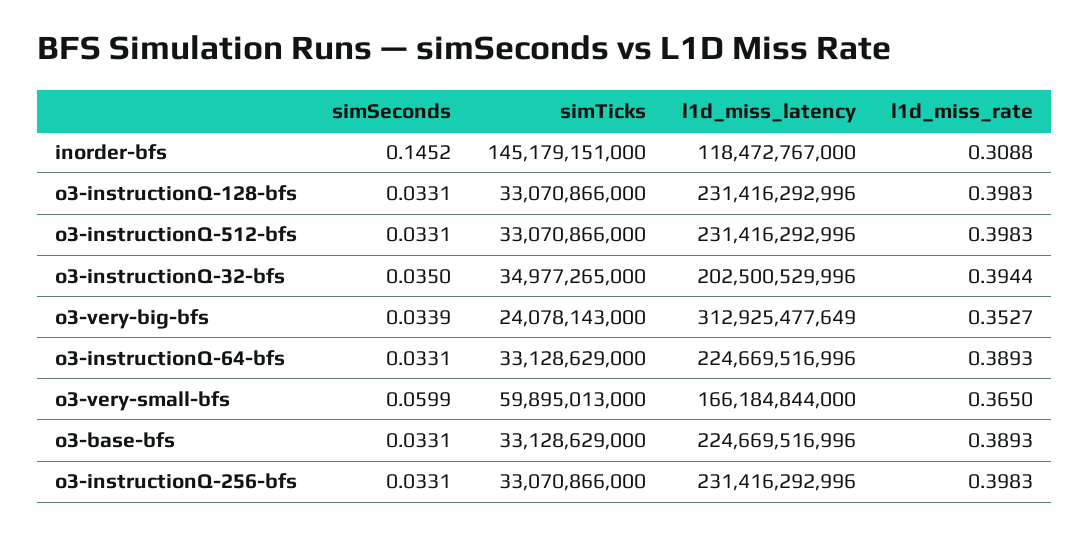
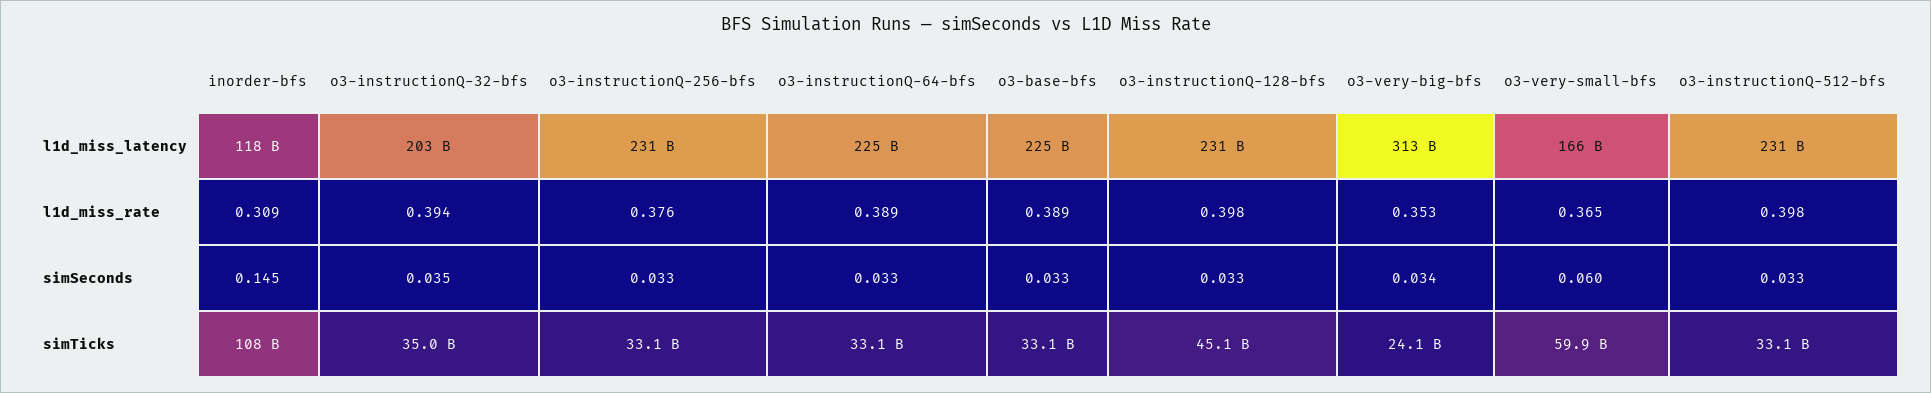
  {
    "simSeconds": {
      "inorder-bfs": 0.1452,
      "o3-instructionQ-128-bfs": 0.0331,
      "o3-instructionQ-512-bfs": 0.0331,
      "o3-instructionQ-32-bfs": 0.035,
      "o3-very-big-bfs": 0.0339,
      "o3-instructionQ-64-bfs": 0.0331,
      "o3-very-small-bfs": 0.0599,
      "o3-base-bfs": 0.0331,
      "o3-instructionQ-256-bfs": 0.0331
    },
    "simTicks": {
-     "inorder-bfs": 145179151000,
+     "inorder-bfs": 108000000000,
-     "o3-instructionQ-128-bfs": 33070866000,
+     "o3-instructionQ-128-bfs": 45100000000,
      "o3-instructionQ-512-bfs": 33070866000,
      "o3-instructionQ-32-bfs": 34977265000,
      "o3-very-big-bfs": 24078143000,
      "o3-instructionQ-64-bfs": 33128629000,
      "o3-very-small-bfs": 59895013000,
      "o3-base-bfs": 33128629000,
      "o3-instructionQ-256-bfs": 33070866000
    },
    "l1d_miss_latency": {
      "inorder-bfs": 118472767000,
      "o3-instructionQ-128-bfs": 231416292996,
      "o3-instructionQ-512-bfs": 231416292996,
      "o3-instructionQ-32-bfs": 202500529996,
      "o3-very-big-bfs": 312925477649,
      "o3-instructionQ-64-bfs": 224669516996,
      "o3-very-small-bfs": 166184844000,
      "o3-base-bfs": 224669516996,
      "o3-instructionQ-256-bfs": 231416292996
    },
    "l1d_miss_rate": {
      "inorder-bfs": 0.3088,
      "o3-instructionQ-128-bfs": 0.3983,
      "o3-instructionQ-512-bfs": 0.3983,
      "o3-instructionQ-32-bfs": 0.3944,
      "o3-very-big-bfs": 0.3527,
      "o3-instructionQ-64-bfs": 0.3893,
      "o3-very-small-bfs": 0.365,
      "o3-base-bfs": 0.3893,
-     "o3-instructionQ-256-bfs": 0.3983
+     "o3-instructionQ-256-bfs": 0.376
    }
  }

